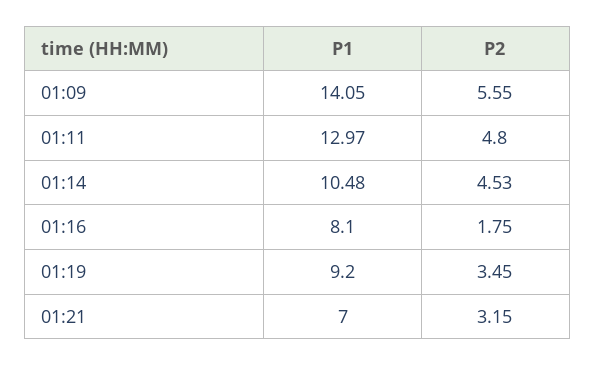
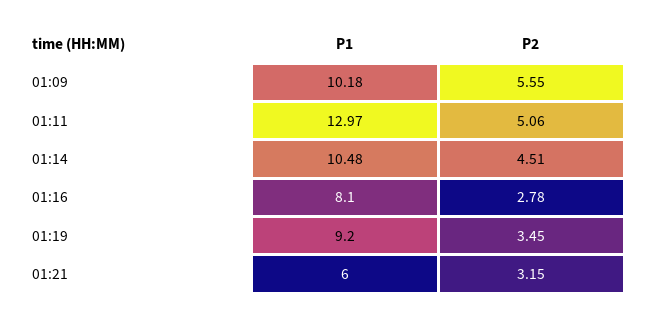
  {
    "P1": {
-     "01:09": 14.05,
+     "01:09": 10.18,
      "01:11": 12.97,
      "01:14": 10.48,
      "01:16": 8.1,
      "01:19": 9.2,
-     "01:21": 7
+     "01:21": 6
    },
    "P2": {
      "01:09": 5.55,
-     "01:11": 4.8,
+     "01:11": 5.06,
-     "01:14": 4.53,
+     "01:14": 4.51,
-     "01:16": 1.75,
+     "01:16": 2.78,
      "01:19": 3.45,
      "01:21": 3.15
    }
  }

